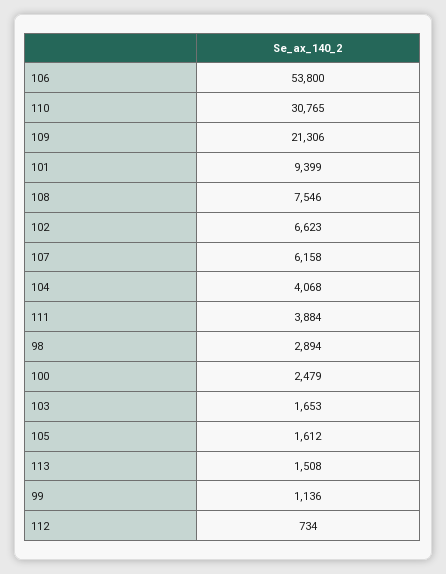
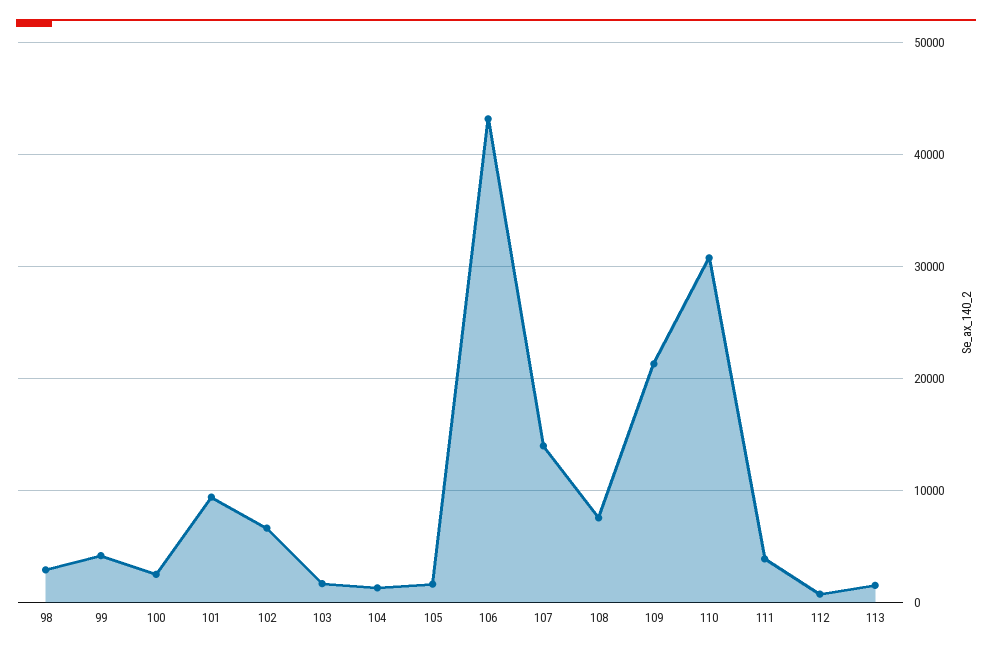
  {
-   "106": 53800,
+   "106": 43000,
    "110": 30765,
    "109": 21306,
    "101": 9399,
    "108": 7546,
    "102": 6623,
-   "107": 6158,
+   "107": 14000,
-   "104": 4068,
+   "104": 1000,
    "111": 3884,
    "98": 2894,
    "100": 2479,
    "103": 1653,
    "105": 1612,
    "113": 1508,
-   "99": 1136,
+   "99": 4000,
    "112": 734
  }

